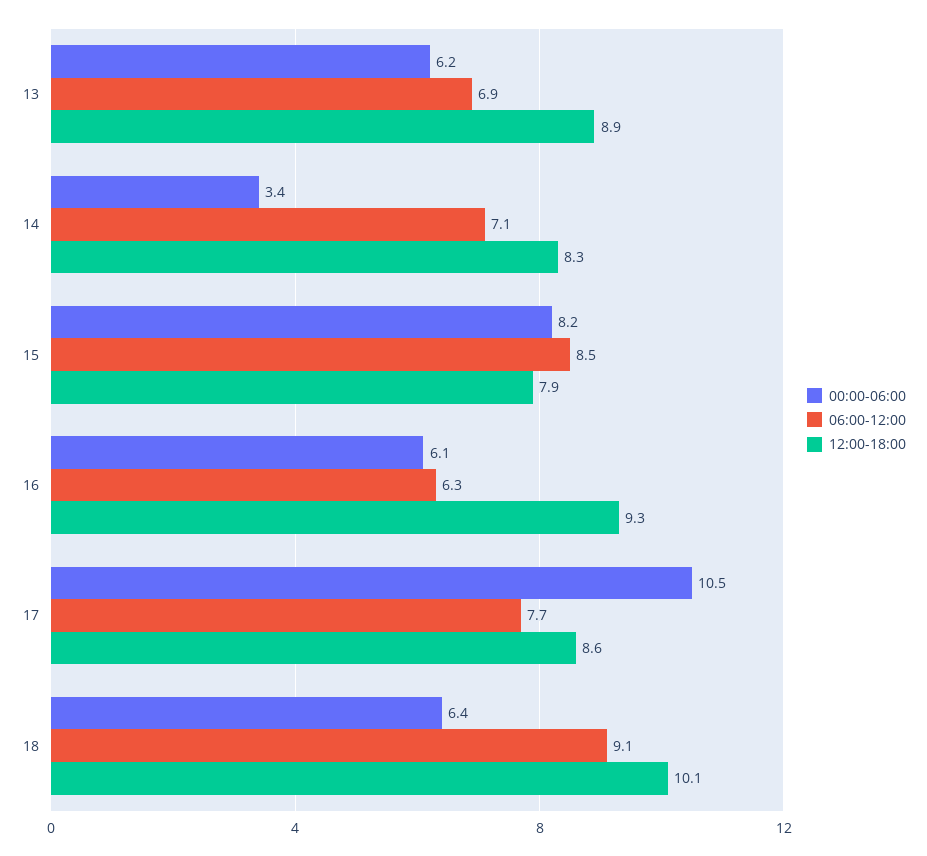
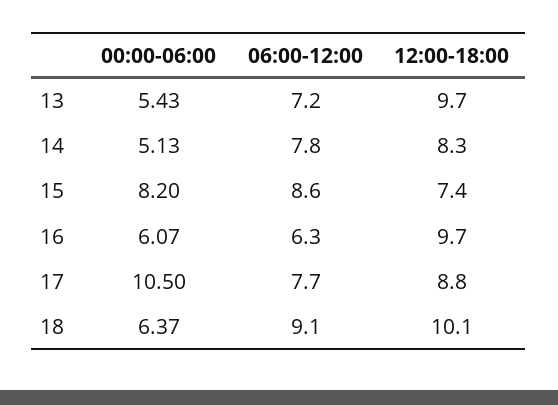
  {
    "00:00-06:00": {
-     "13": 6.2,
+     "13": 5.43,
-     "14": 3.4,
+     "14": 5.13,
      "15": 8.2,
      "16": 6.07,
      "17": 10.5,
      "18": 6.37
    },
    "06:00-12:00": {
-     "13": 6.9,
+     "13": 7.2,
-     "14": 7.1,
+     "14": 7.8,
-     "15": 8.5,
+     "15": 8.6,
      "16": 6.3,
      "17": 7.7,
      "18": 9.1
    },
    "12:00-18:00": {
-     "13": 8.9,
+     "13": 9.7,
      "14": 8.3,
-     "15": 7.9,
+     "15": 7.4,
-     "16": 9.3,
+     "16": 9.7,
-     "17": 8.6,
+     "17": 8.8,
      "18": 10.1
    }
  }

